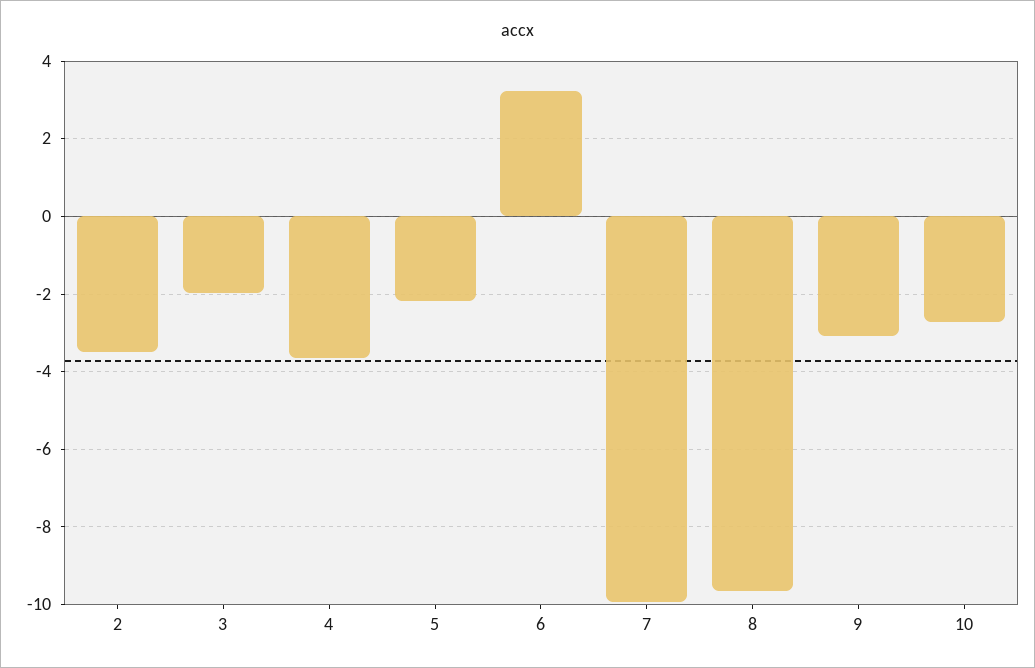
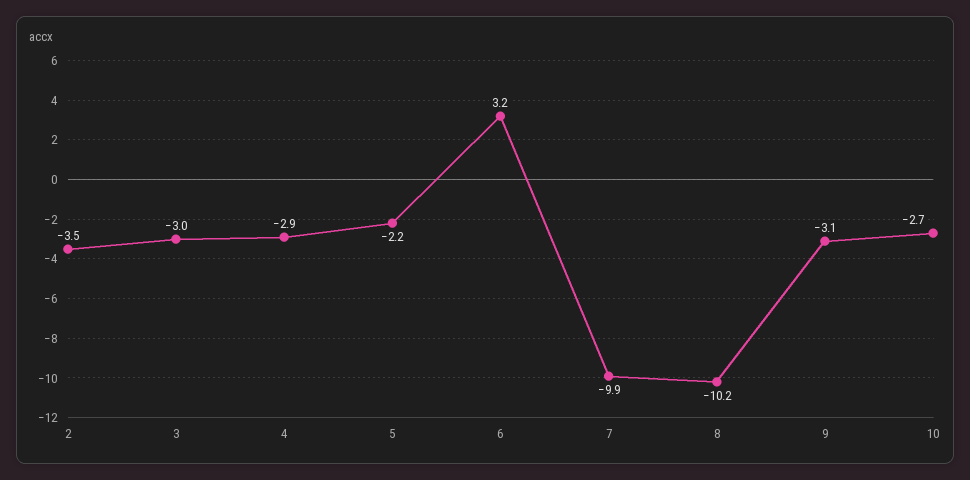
  {
    "2": -3.5,
-   "3": -2,
+   "3": -3,
-   "4": -3.6,
+   "4": -2.9,
    "5": -2.2,
    "6": 3.2,
    "7": -9.9,
-   "8": -9.6,
+   "8": -10.2,
    "9": -3.1,
    "10": -2.7
  }

